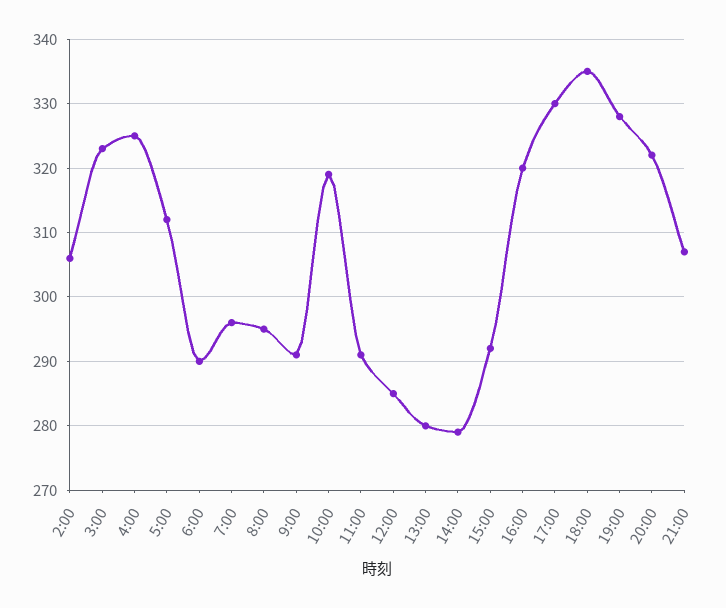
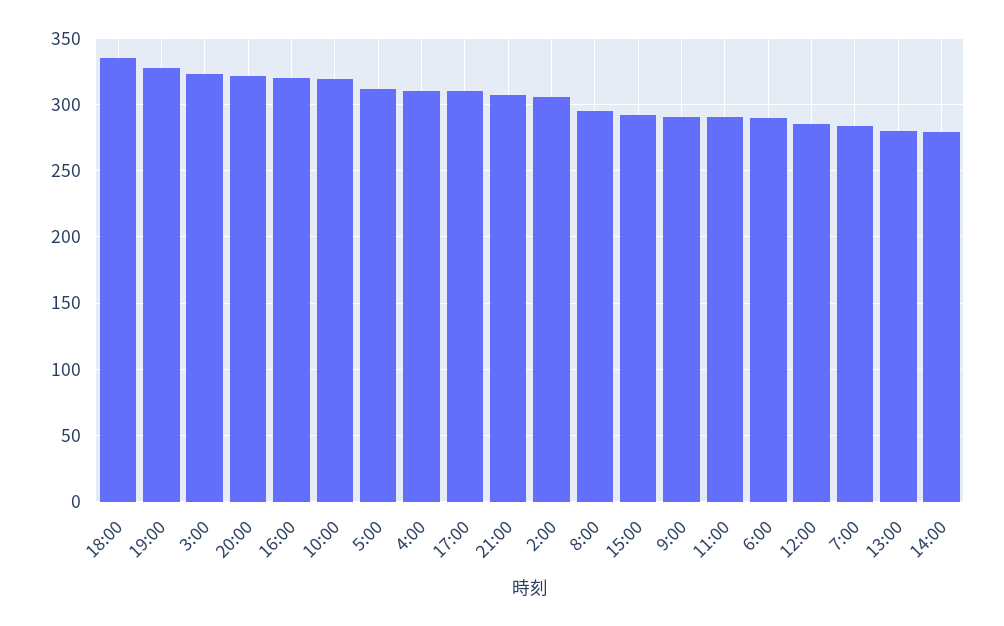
  {
    "2:00": 306,
    "3:00": 323,
-   "4:00": 325,
+   "4:00": 310,
    "5:00": 312,
    "6:00": 290,
-   "7:00": 296,
+   "7:00": 285,
    "8:00": 295,
    "9:00": 291,
    "10:00": 319,
    "11:00": 291,
    "12:00": 285,
    "13:00": 280,
    "14:00": 279,
    "15:00": 292,
    "16:00": 320,
-   "17:00": 330,
+   "17:00": 310,
    "18:00": 335,
    "19:00": 328,
    "20:00": 322,
    "21:00": 307
  }

